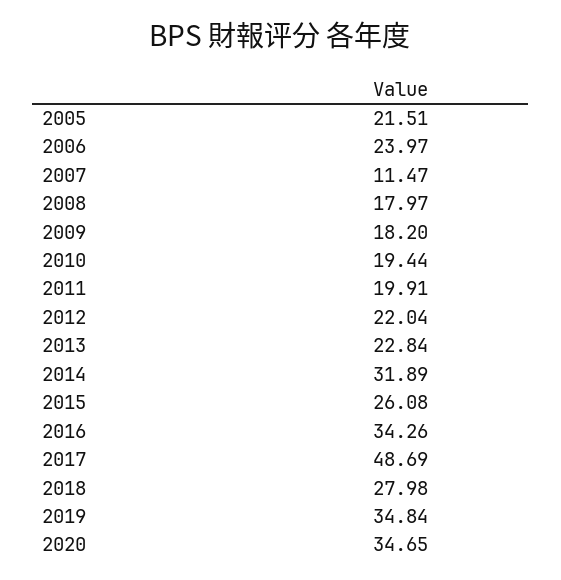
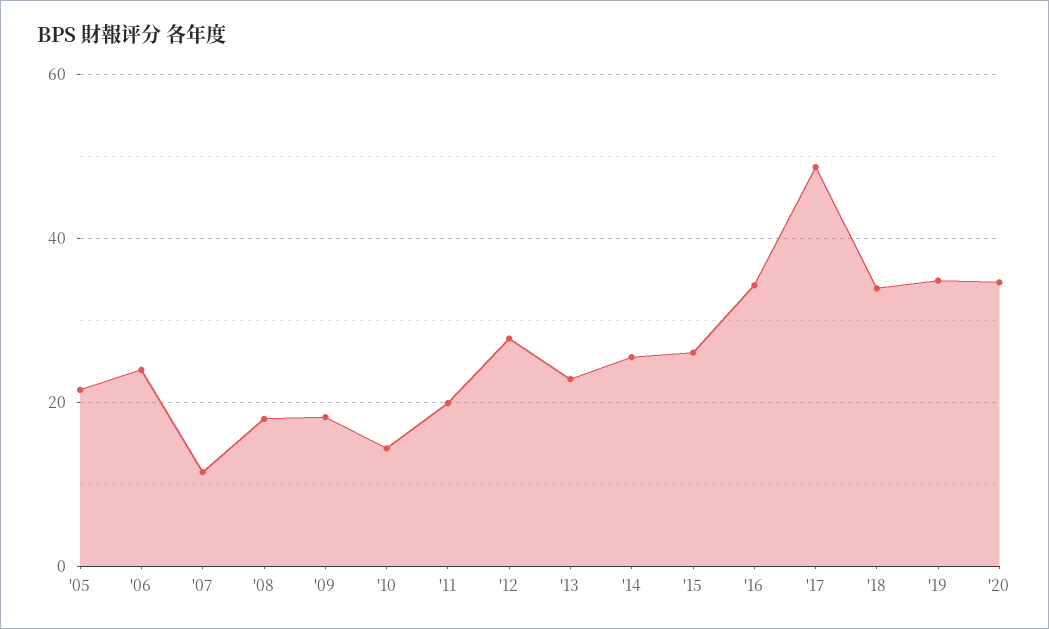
  {
    "2005": 21.51,
    "2006": 23.97,
    "2007": 11.47,
    "2008": 17.97,
    "2009": 18.2,
-   "2010": 19.44,
+   "2010": 14,
    "2011": 19.91,
-   "2012": 22.04,
+   "2012": 28,
    "2013": 22.84,
-   "2014": 31.89,
+   "2014": 26,
    "2015": 26.08,
    "2016": 34.26,
    "2017": 48.69,
-   "2018": 27.98,
+   "2018": 34,
    "2019": 34.84,
    "2020": 34.65
  }

